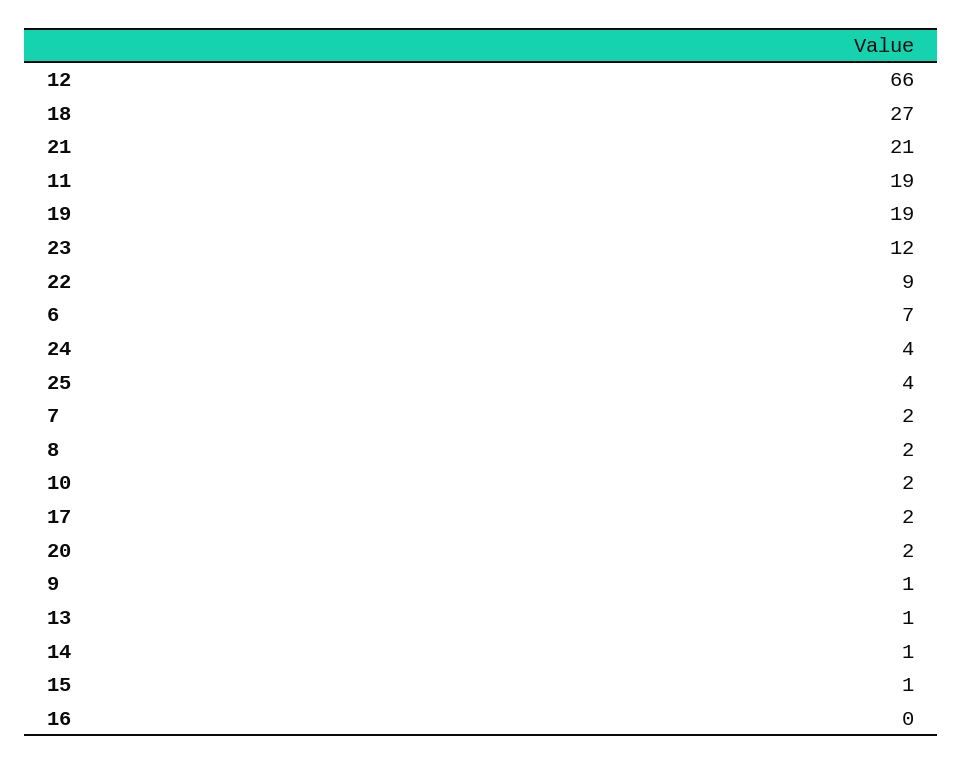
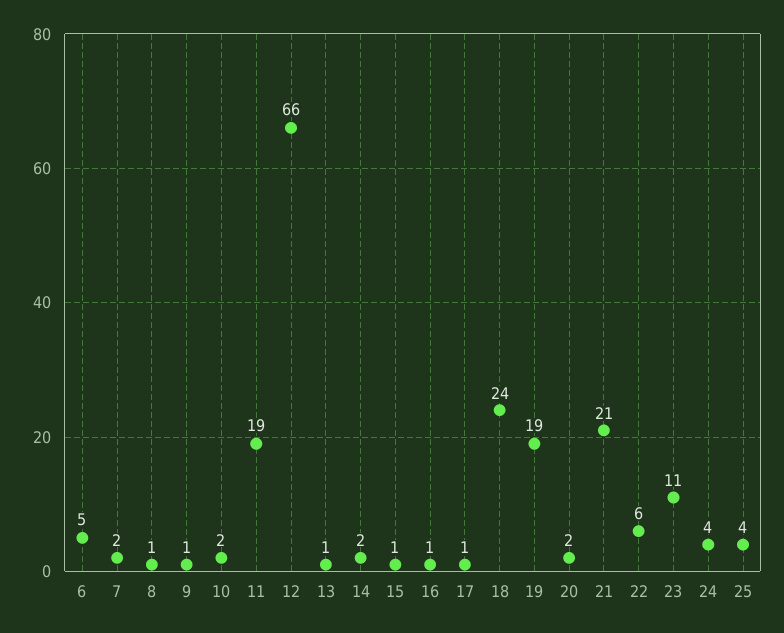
  {
    "12": 66,
-   "18": 27,
+   "18": 24,
    "21": 21,
    "11": 19,
    "19": 19,
-   "23": 12,
+   "23": 11,
-   "22": 9,
+   "22": 6,
-   "6": 7,
+   "6": 5,
    "24": 4,
    "25": 4,
    "7": 2,
-   "8": 2,
+   "8": 1,
    "10": 2,
-   "17": 2,
+   "17": 1,
    "20": 2,
    "9": 1,
    "13": 1,
-   "14": 1,
+   "14": 2,
    "15": 1,
-   "16": 0
+   "16": 1
  }

